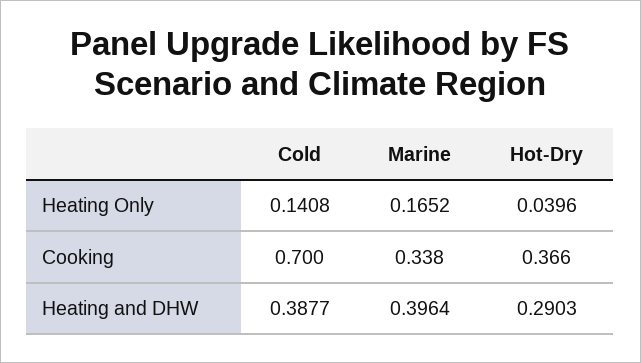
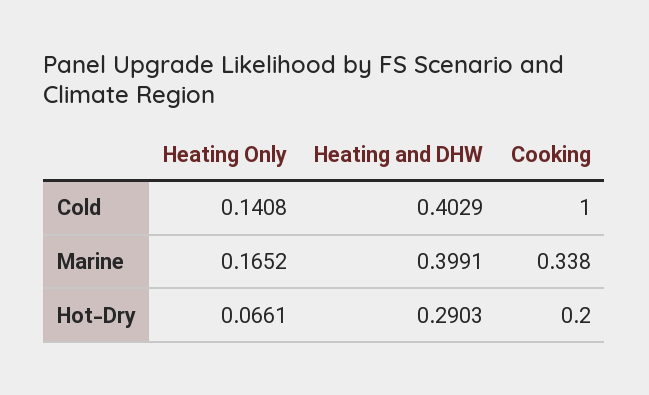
  {
    "Cold": {
      "Heating Only": 0.1408,
-     "Cooking": 0.7,
+     "Cooking": 1,
-     "Heating and DHW": 0.3877
+     "Heating and DHW": 0.4029
    },
    "Marine": {
      "Heating Only": 0.1652,
      "Cooking": 0.338,
-     "Heating and DHW": 0.3964
+     "Heating and DHW": 0.3991
    },
    "Hot-Dry": {
-     "Heating Only": 0.0396,
+     "Heating Only": 0.0661,
-     "Cooking": 0.366,
+     "Cooking": 0.2,
      "Heating and DHW": 0.2903
    }
  }

